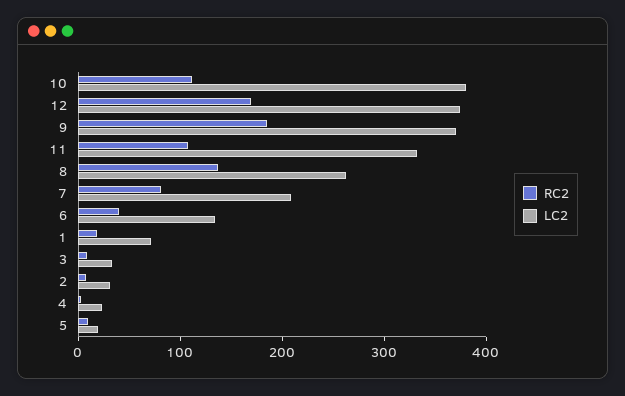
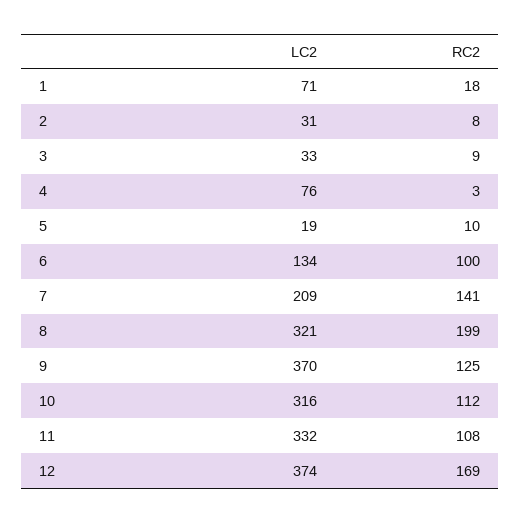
  {
    "RC2": {
      "10": 112,
      "12": 169,
-     "9": 180,
+     "9": 125,
      "11": 108,
-     "8": 140,
+     "8": 199,
-     "7": 80,
+     "7": 141,
-     "6": 40,
+     "6": 100,
      "1": 18,
      "3": 9,
      "2": 8,
      "4": 3,
      "5": 10
    },
    "LC2": {
-     "10": 380,
+     "10": 316,
      "12": 374,
      "9": 370,
      "11": 332,
-     "8": 260,
+     "8": 321,
      "7": 209,
      "6": 134,
      "1": 71,
      "3": 33,
      "2": 31,
-     "4": 20,
+     "4": 76,
      "5": 19
    }
  }

